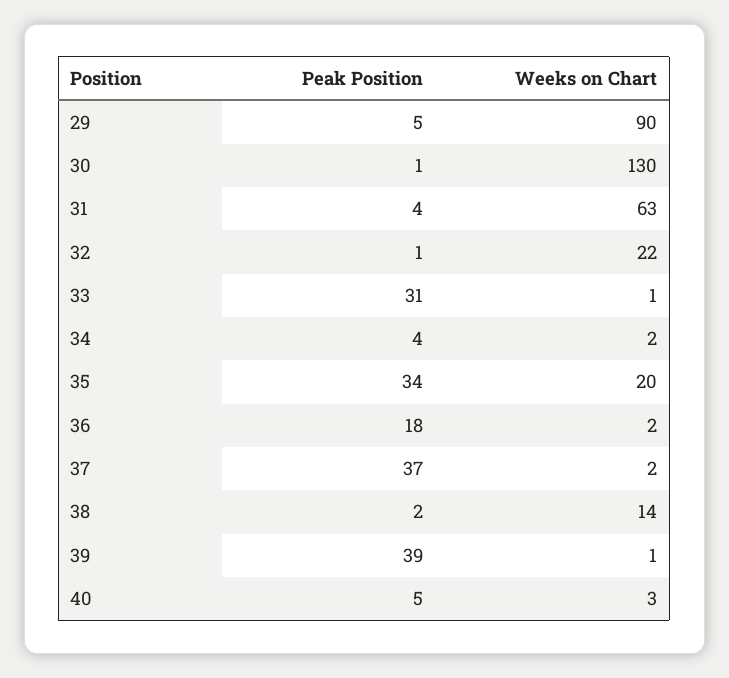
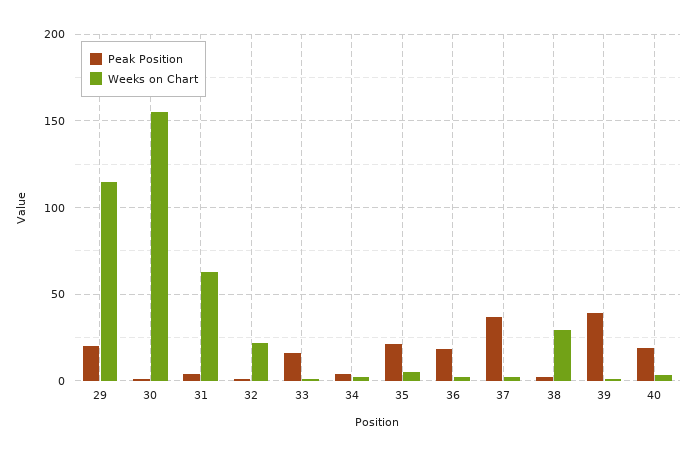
  {
    "Peak Position": {
-     "29": 5,
+     "29": 20,
      "30": 1,
      "31": 4,
      "32": 1,
-     "33": 31,
+     "33": 15,
      "34": 4,
-     "35": 34,
+     "35": 20,
      "36": 18,
      "37": 37,
      "38": 2,
      "39": 39,
-     "40": 5
+     "40": 20
    },
    "Weeks on Chart": {
-     "29": 90,
+     "29": 115,
-     "30": 130,
+     "30": 155,
      "31": 63,
      "32": 22,
      "33": 1,
      "34": 2,
-     "35": 20,
+     "35": 5,
      "36": 2,
      "37": 2,
-     "38": 14,
+     "38": 30,
      "39": 1,
      "40": 3
    }
  }

